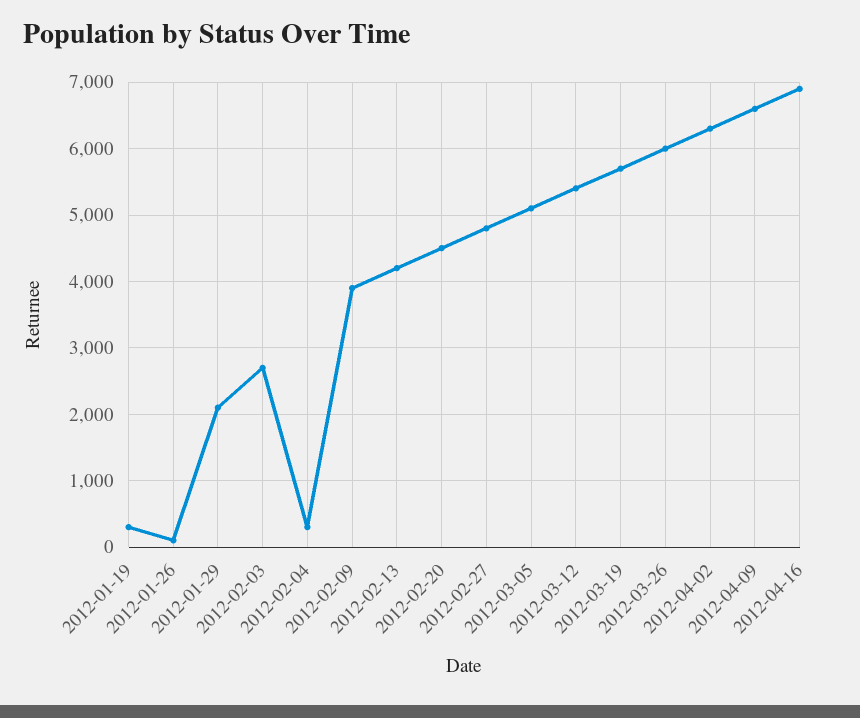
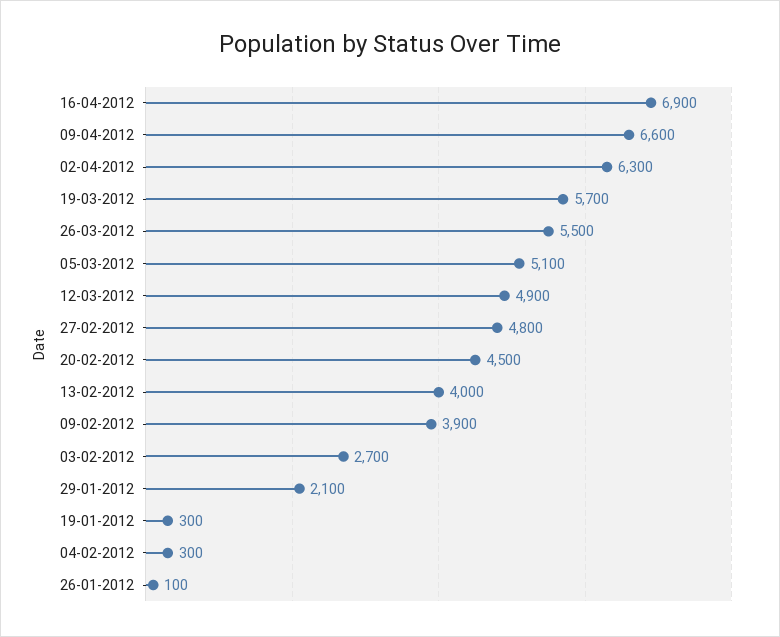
  {
    "2012-01-19": 300,
    "2012-01-26": 100,
    "2012-01-29": 2100,
    "2012-02-03": 2700,
    "2012-02-04": 300,
    "2012-02-09": 3900,
-   "2012-02-13": 4200,
+   "2012-02-13": 4000,
    "2012-02-20": 4500,
    "2012-02-27": 4800,
    "2012-03-05": 5100,
-   "2012-03-12": 5400,
+   "2012-03-12": 4900,
    "2012-03-19": 5700,
-   "2012-03-26": 6000,
+   "2012-03-26": 5500,
    "2012-04-02": 6300,
    "2012-04-09": 6600,
    "2012-04-16": 6900
  }

